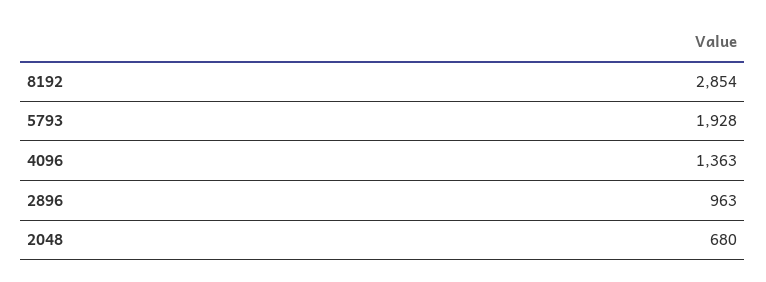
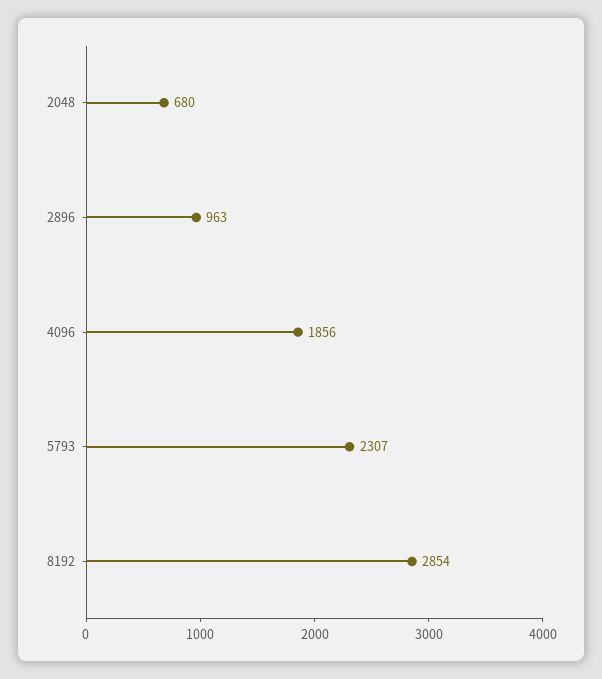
  {
    "8192": 2854,
-   "5793": 1928,
+   "5793": 2307,
-   "4096": 1363,
+   "4096": 1856,
    "2896": 963,
    "2048": 680
  }

